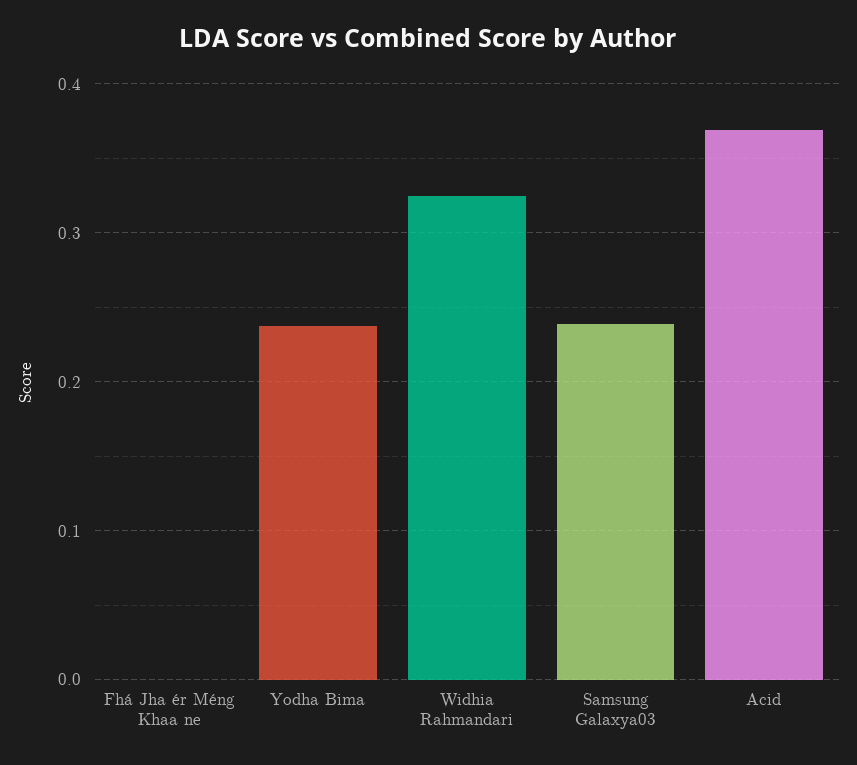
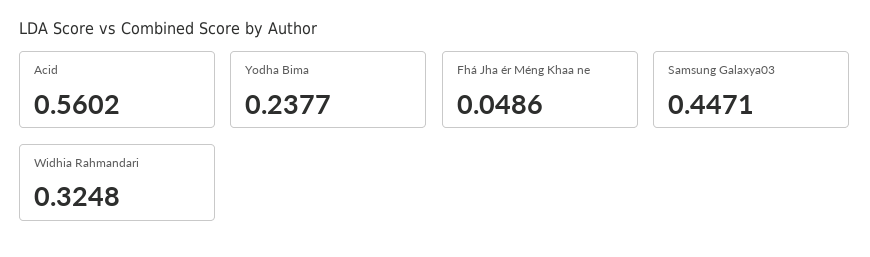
  {
-   "Fhá Jha ér Méng Khaa ne": 0,
+   "Fhá Jha ér Méng Khaa ne": 0.0486,
    "Yodha Bima": 0.2377,
    "Widhia Rahmandari": 0.3248,
-   "Samsung Galaxya03": 0.24,
+   "Samsung Galaxya03": 0.4471,
-   "Acid": 0.37
+   "Acid": 0.5602
  }

